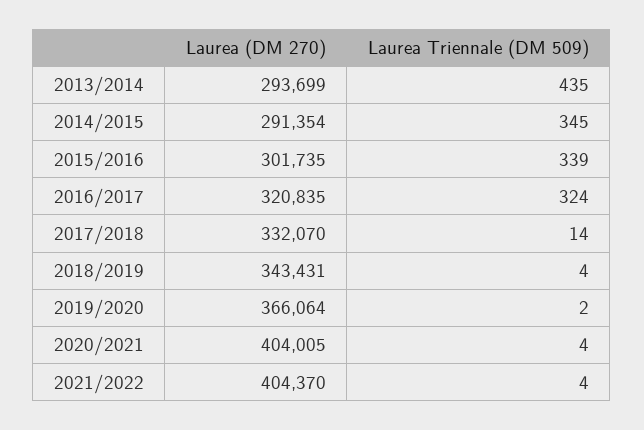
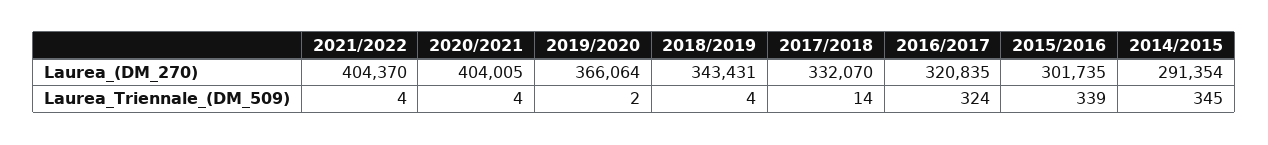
  {
    "Laurea (DM 270)": {
-     "2013/2014": 293699,
      "2014/2015": 291354,
      "2015/2016": 301735,
      "2016/2017": 320835,
      "2017/2018": 332070,
      "2018/2019": 343431,
      "2019/2020": 366064,
      "2020/2021": 404005,
      "2021/2022": 404370
    },
    "Laurea Triennale (DM 509)": {
-     "2013/2014": 435,
      "2014/2015": 345,
      "2015/2016": 339,
      "2016/2017": 324,
      "2017/2018": 14,
      "2018/2019": 4,
      "2019/2020": 2,
      "2020/2021": 4,
      "2021/2022": 4
    }
  }

